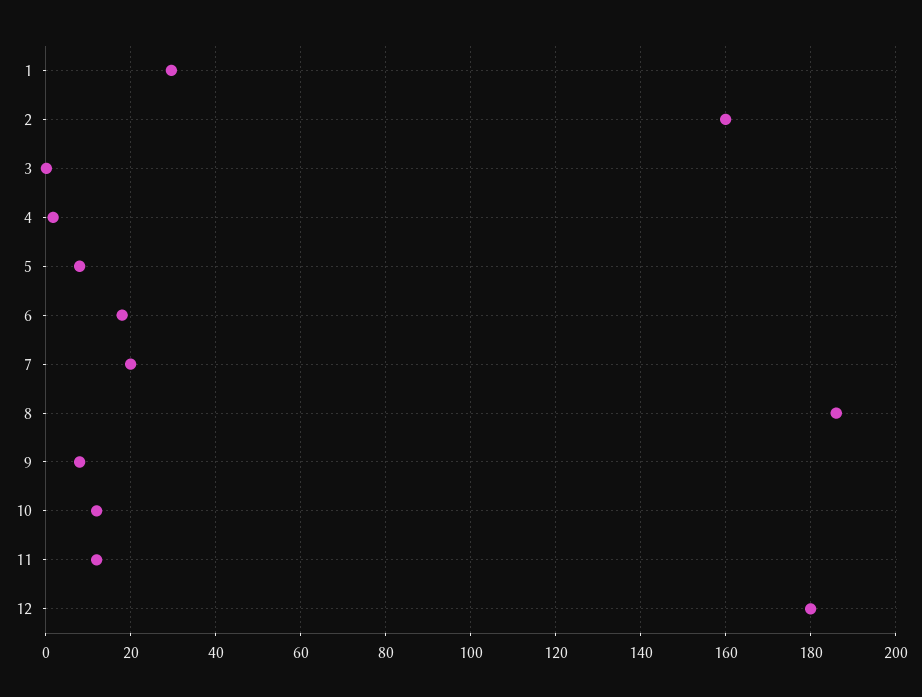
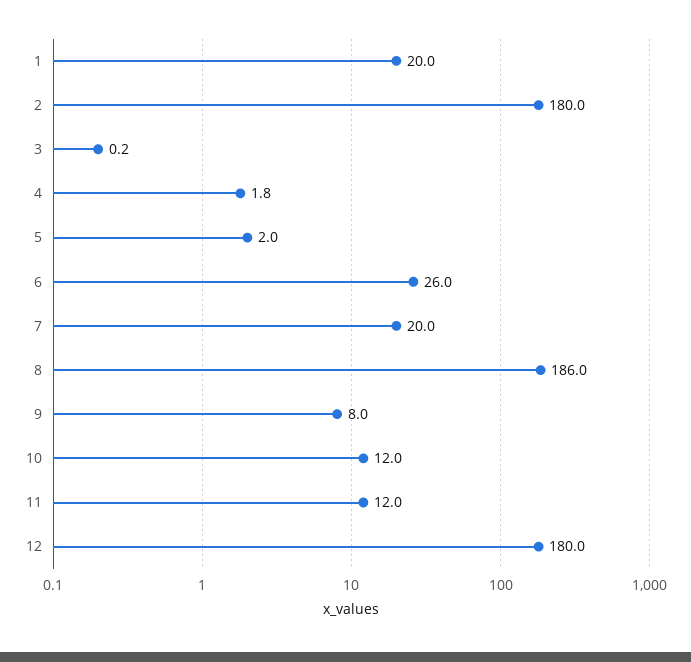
  {
-   "1": 30,
+   "1": 20,
-   "2": 160,
+   "2": 180,
    "3": 0.2,
    "4": 1.8,
-   "5": 8,
+   "5": 2,
-   "6": 18,
+   "6": 26,
    "7": 20,
    "8": 186,
    "9": 8,
    "10": 12,
    "11": 12,
    "12": 180
  }

